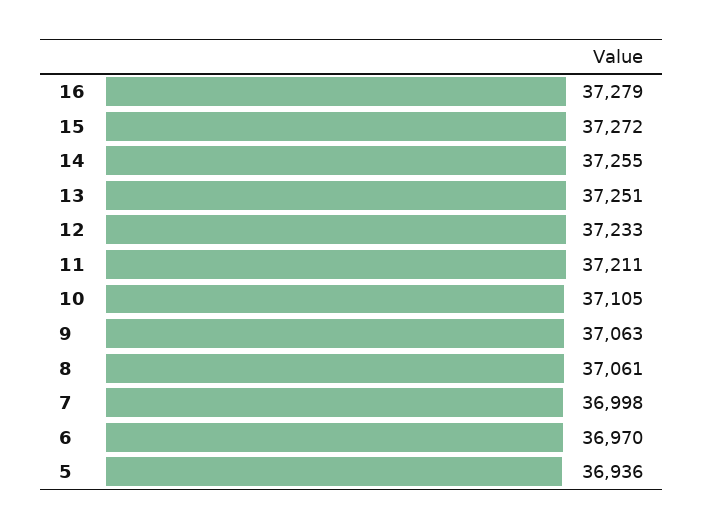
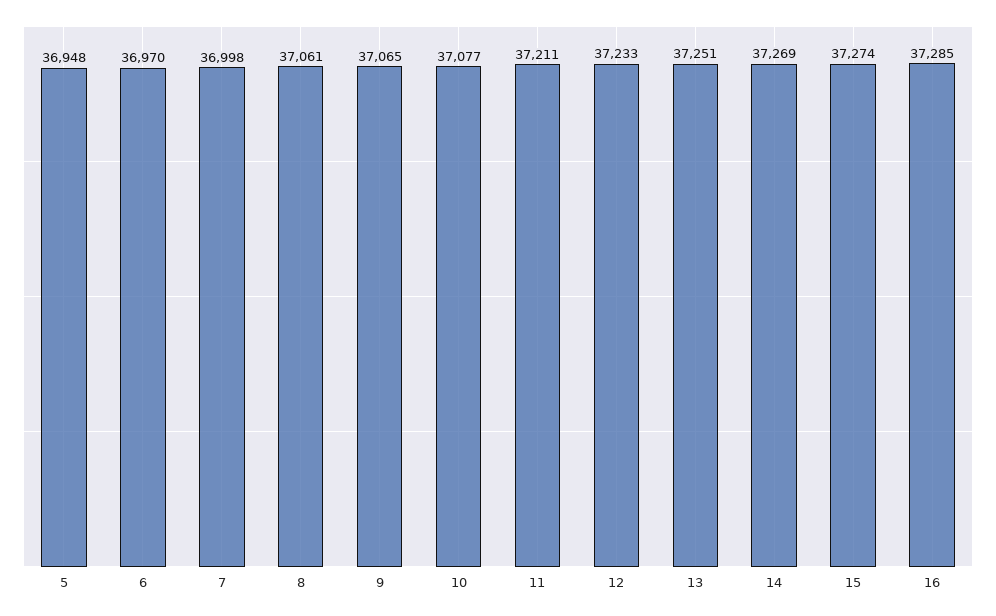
  {
-   "16": 37279,
+   "16": 37285,
-   "15": 37272,
+   "15": 37274,
-   "14": 37255,
+   "14": 37269,
    "13": 37251,
    "12": 37233,
    "11": 37211,
-   "10": 37105,
+   "10": 37077,
-   "9": 37063,
+   "9": 37065,
    "8": 37061,
    "7": 36998,
    "6": 36970,
-   "5": 36936
+   "5": 36948
  }

